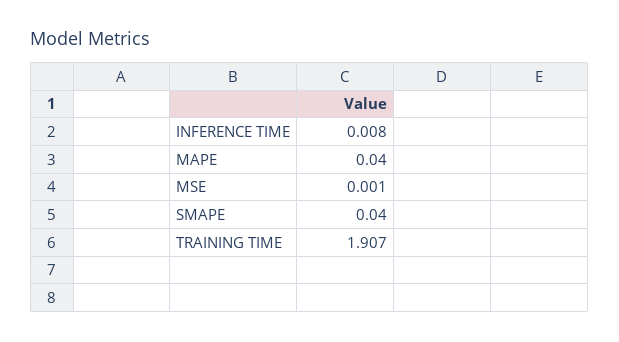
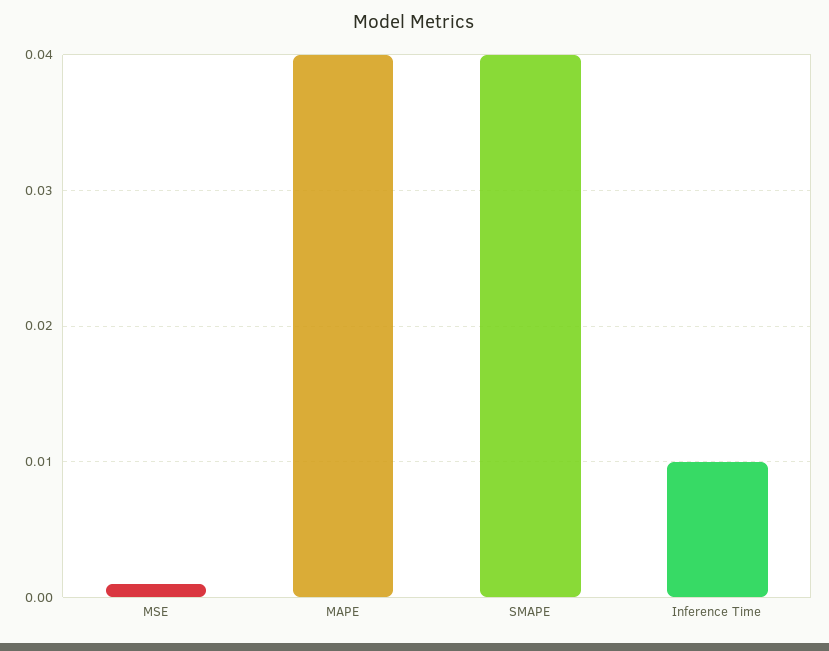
  {
-   "INFERENCE TIME": 0.008,
+   "INFERENCE TIME": 0.01,
    "MAPE": 0.04,
    "MSE": 0.001,
-   "SMAPE": 0.04,
+   "SMAPE": 0.04
-   "TRAINING TIME": 1.907
  }

